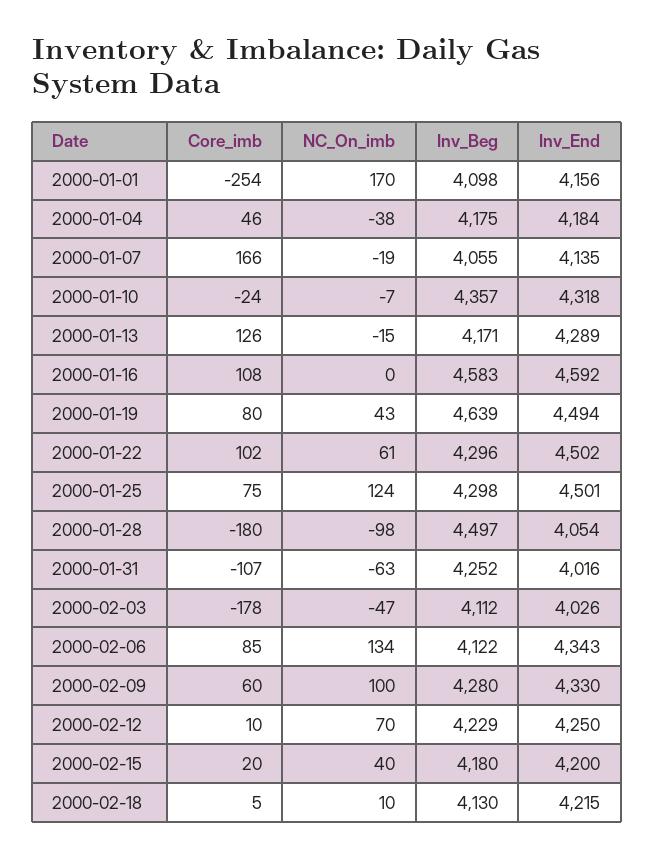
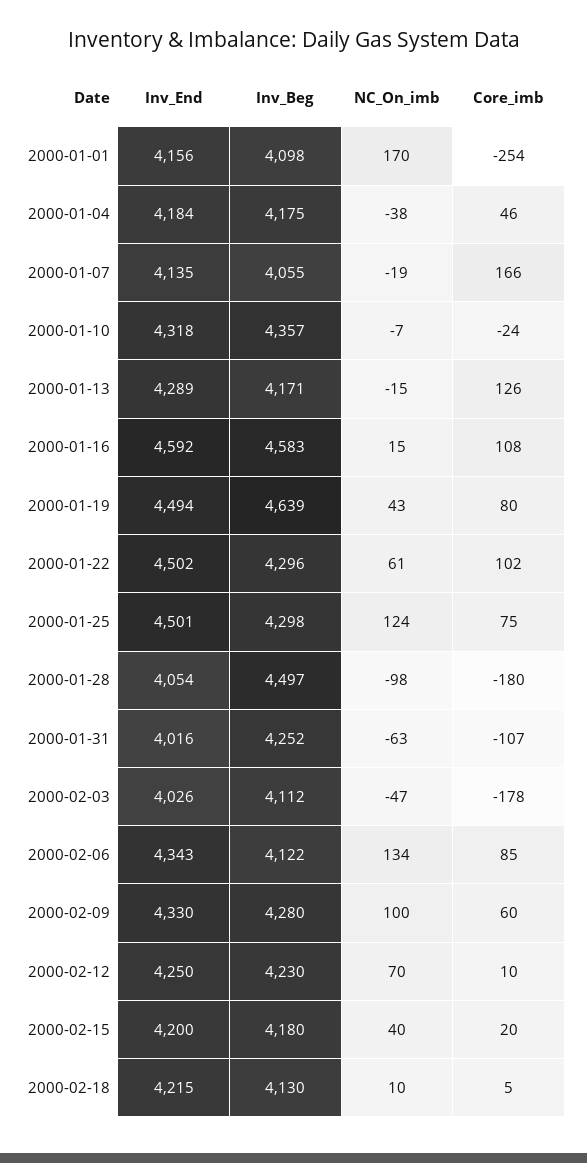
  {
    "Core_imb": {
      "2000-01-01": -254,
      "2000-01-04": 46,
      "2000-01-07": 166,
      "2000-01-10": -24,
      "2000-01-13": 126,
      "2000-01-16": 108,
      "2000-01-19": 80,
      "2000-01-22": 102,
      "2000-01-25": 75,
      "2000-01-28": -180,
      "2000-01-31": -107,
      "2000-02-03": -178,
      "2000-02-06": 85,
      "2000-02-09": 60,
      "2000-02-12": 10,
      "2000-02-15": 20,
      "2000-02-18": 5
    },
    "NC_On_imb": {
      "2000-01-01": 170,
      "2000-01-04": -38,
      "2000-01-07": -19,
      "2000-01-10": -7,
      "2000-01-13": -15,
-     "2000-01-16": 0,
+     "2000-01-16": 15,
      "2000-01-19": 43,
      "2000-01-22": 61,
      "2000-01-25": 124,
      "2000-01-28": -98,
      "2000-01-31": -63,
      "2000-02-03": -47,
      "2000-02-06": 134,
      "2000-02-09": 100,
      "2000-02-12": 70,
      "2000-02-15": 40,
      "2000-02-18": 10
    },
    "Inv_Beg": {
      "2000-01-01": 4098,
      "2000-01-04": 4175,
      "2000-01-07": 4055,
      "2000-01-10": 4357,
      "2000-01-13": 4171,
      "2000-01-16": 4583,
      "2000-01-19": 4639,
      "2000-01-22": 4296,
      "2000-01-25": 4298,
      "2000-01-28": 4497,
      "2000-01-31": 4252,
      "2000-02-03": 4112,
      "2000-02-06": 4122,
      "2000-02-09": 4280,
-     "2000-02-12": 4229,
+     "2000-02-12": 4230,
      "2000-02-15": 4180,
      "2000-02-18": 4130
    },
    "Inv_End": {
      "2000-01-01": 4156,
      "2000-01-04": 4184,
      "2000-01-07": 4135,
      "2000-01-10": 4318,
      "2000-01-13": 4289,
      "2000-01-16": 4592,
      "2000-01-19": 4494,
      "2000-01-22": 4502,
      "2000-01-25": 4501,
      "2000-01-28": 4054,
      "2000-01-31": 4016,
      "2000-02-03": 4026,
      "2000-02-06": 4343,
      "2000-02-09": 4330,
      "2000-02-12": 4250,
      "2000-02-15": 4200,
      "2000-02-18": 4215
    }
  }

